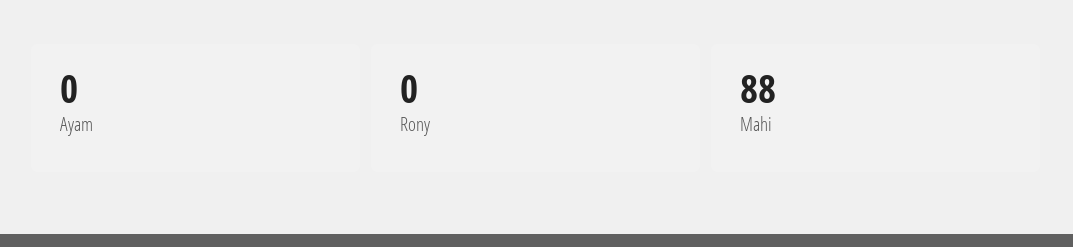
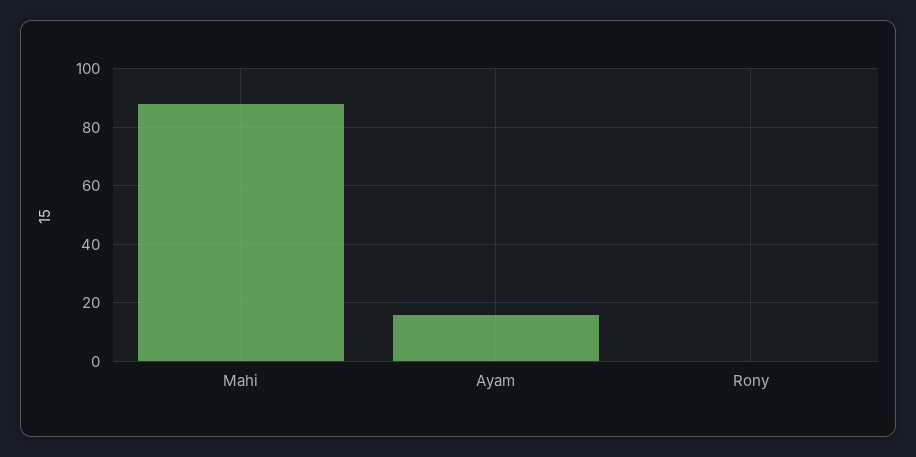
  {
-   "Ayam": 0,
+   "Ayam": 15,
    "Rony": 0,
    "Mahi": 88
  }

